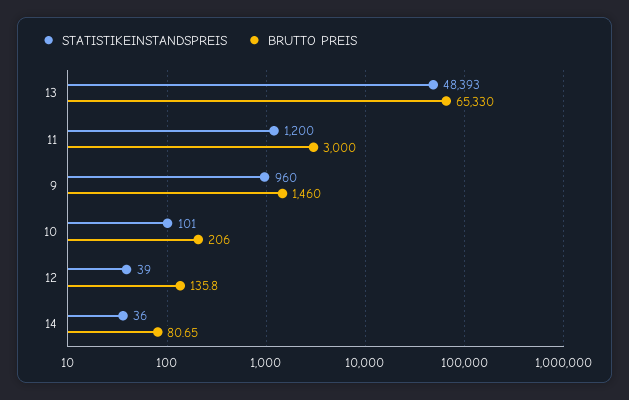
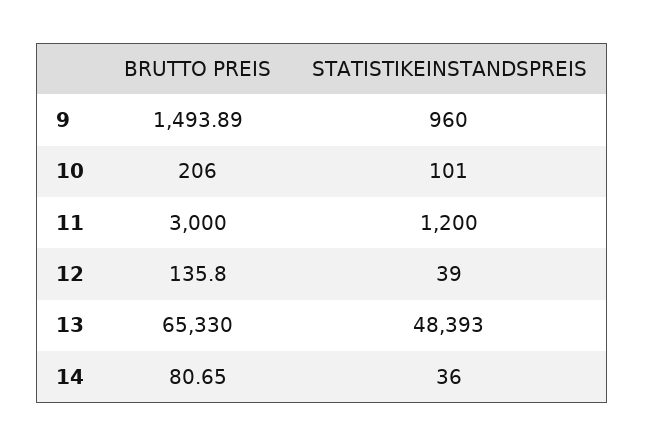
  {
    "STATISTIKEINSTANDSPREIS": {
      "13": 48393,
      "11": 1200,
      "9": 960,
      "10": 101,
      "12": 39,
      "14": 36
    },
    "BRUTTO PREIS": {
      "13": 65330,
      "11": 3000,
-     "9": 1460,
+     "9": 1493.89,
      "10": 206,
      "12": 135.8,
      "14": 80.65
    }
  }

